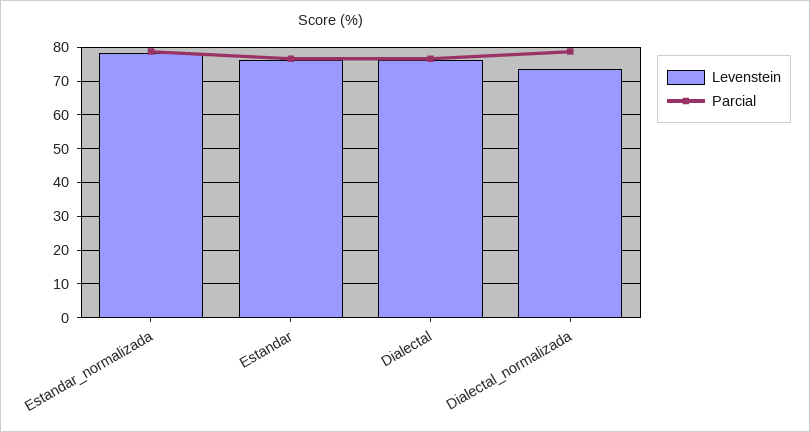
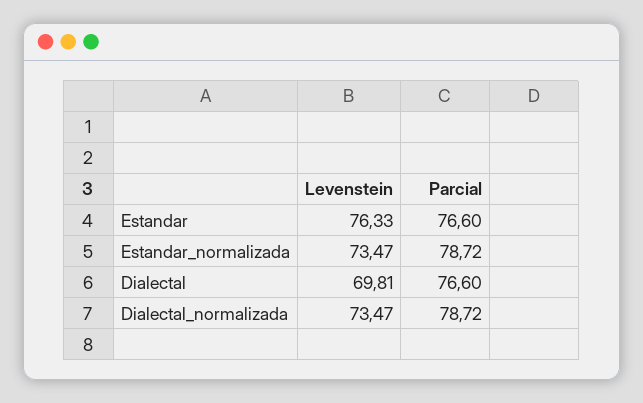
  {
    "Levenstein": {
-     "Estandar_normalizada": 78,
+     "Estandar_normalizada": 73.47,
      "Estandar": 76.33,
-     "Dialectal": 76,
+     "Dialectal": 69.81,
      "Dialectal_normalizada": 73.47
    },
    "Parcial": {
      "Estandar_normalizada": 78.72,
      "Estandar": 76.6,
      "Dialectal": 76.6,
      "Dialectal_normalizada": 78.72
    }
  }

